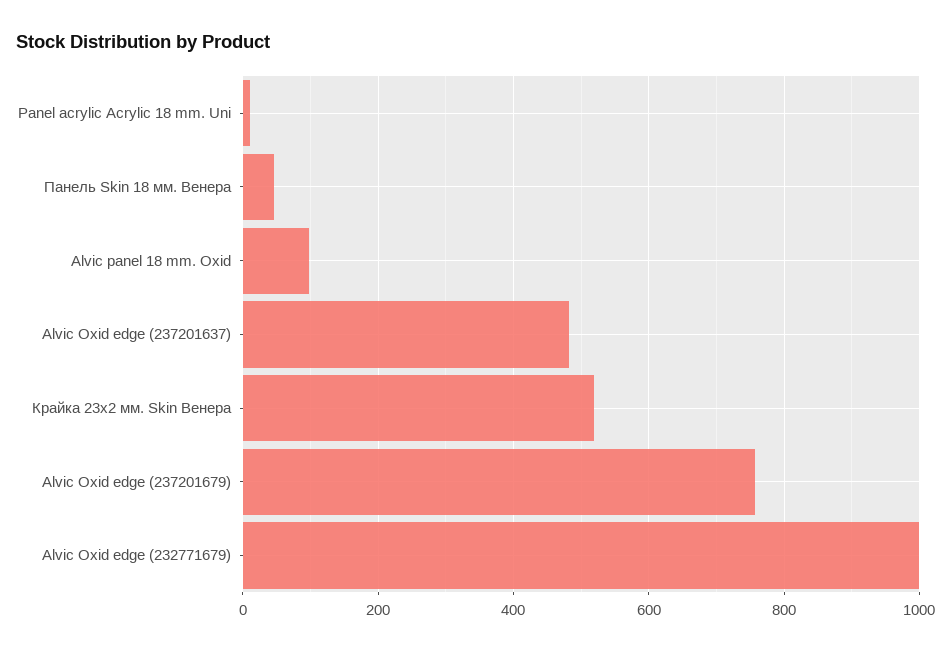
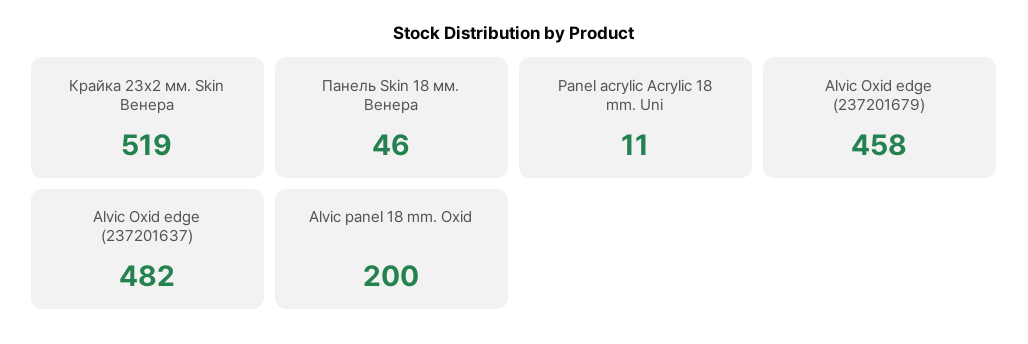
  {
    "Panel acrylic Acrylic 18 mm. Uni": 11,
    "Панель Skin 18 мм. Венера": 46,
-   "Alvic panel 18 mm. Oxid": 100,
+   "Alvic panel 18 mm. Oxid": 200,
    "Alvic Oxid edge (237201637)": 482,
    "Крайка 23x2 мм. Skin Венера": 519,
-   "Alvic Oxid edge (237201679)": 760,
+   "Alvic Oxid edge (237201679)": 458
-   "Alvic Oxid edge (232771679)": 1000
  }

